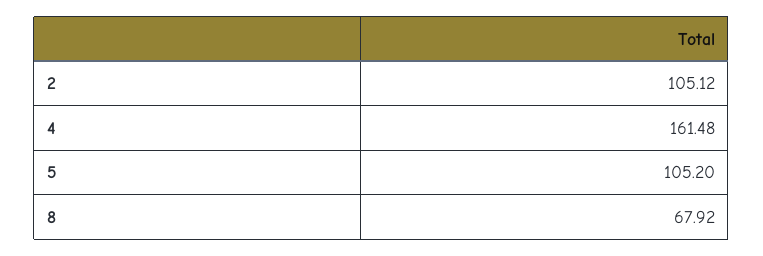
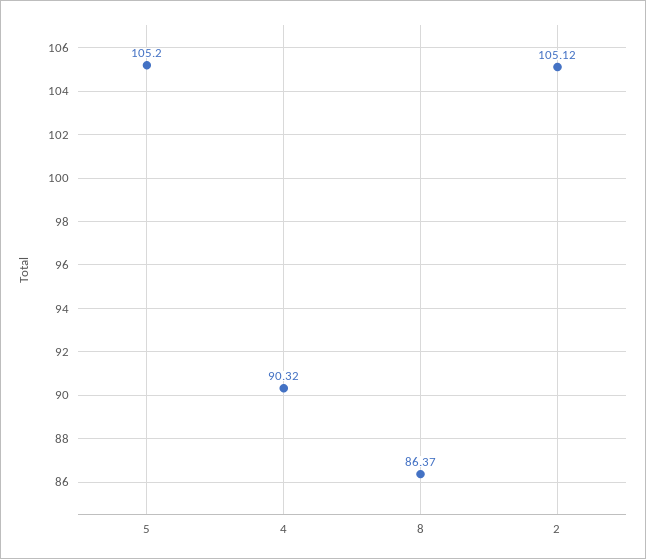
  {
    "2": 105.12,
-   "4": 161.48,
+   "4": 90.32,
    "5": 105.2,
-   "8": 67.92
+   "8": 86.37
  }

